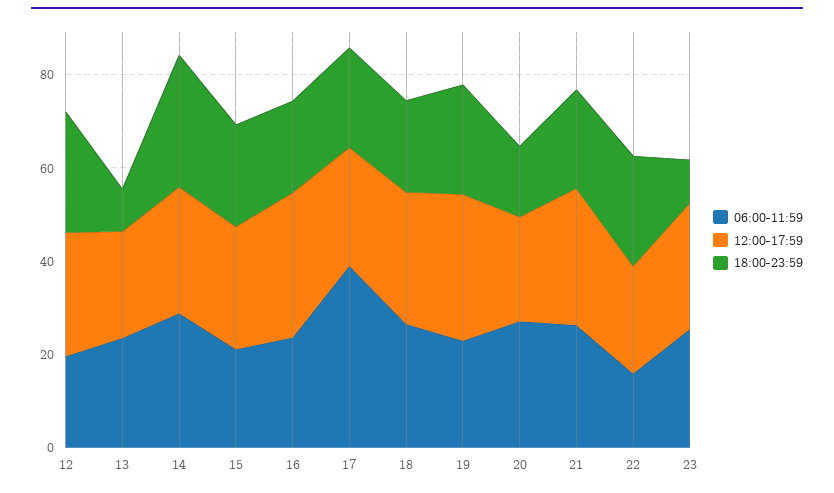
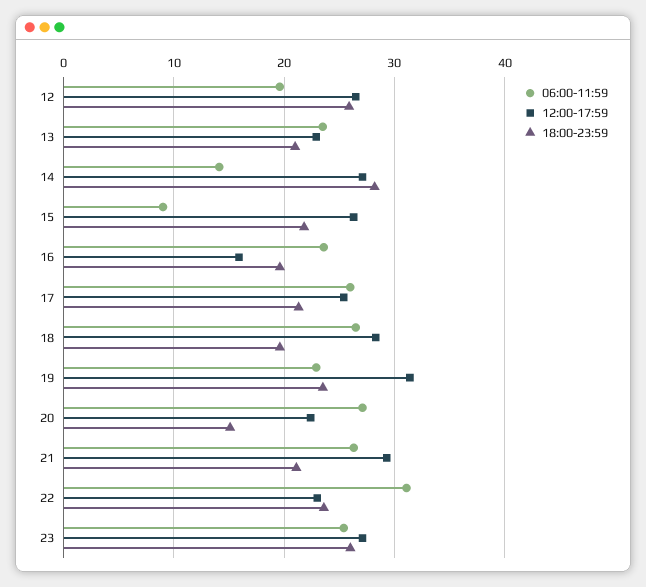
  {
    "06:00-11:59": {
      "12": 20,
      "13": 24,
-     "14": 30,
+     "14": 14,
-     "15": 20,
+     "15": 9,
      "16": 24,
-     "17": 40,
+     "17": 26,
      "18": 27,
      "19": 23,
      "20": 27,
      "21": 26,
-     "22": 15,
+     "22": 31,
      "23": 25
    },
    "12:00-17:59": {
      "12": 27,
      "13": 23,
      "14": 27,
      "15": 26,
-     "16": 30,
+     "16": 16,
      "17": 25,
      "18": 28,
      "19": 31,
      "20": 22,
      "21": 29,
      "22": 23,
      "23": 27
    },
    "18:00-23:59": {
      "12": 26,
-     "13": 10,
+     "13": 21,
      "14": 28,
      "15": 22,
      "16": 20,
      "17": 21,
      "18": 20,
      "19": 24,
      "20": 15,
      "21": 21,
      "22": 24,
-     "23": 10
+     "23": 26
    }
  }

